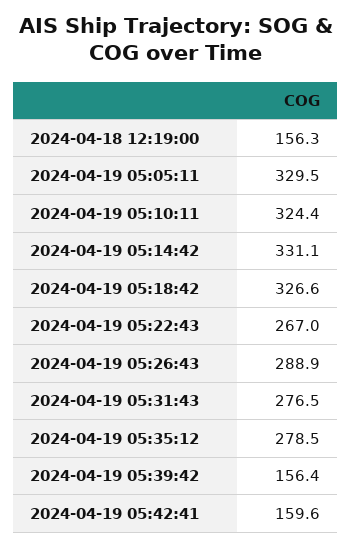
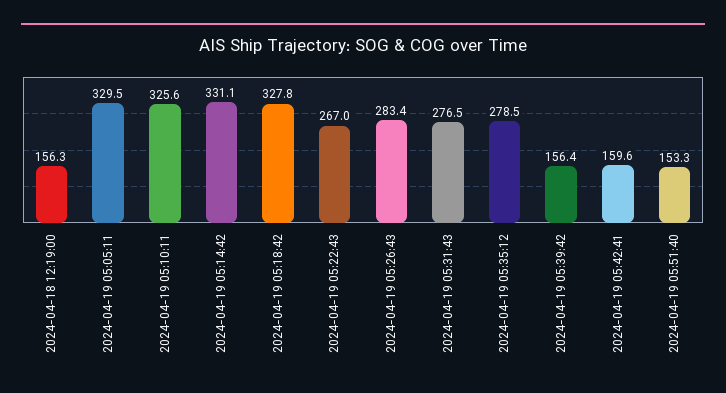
  {
    "2024-04-18 12:19:00": 156.3,
    "2024-04-19 05:05:11": 329.5,
-   "2024-04-19 05:10:11": 324.4,
+   "2024-04-19 05:10:11": 325.6,
    "2024-04-19 05:14:42": 331.1,
-   "2024-04-19 05:18:42": 326.6,
+   "2024-04-19 05:18:42": 327.8,
    "2024-04-19 05:22:43": 267,
-   "2024-04-19 05:26:43": 288.9,
+   "2024-04-19 05:26:43": 283.4,
    "2024-04-19 05:31:43": 276.5,
    "2024-04-19 05:35:12": 278.5,
    "2024-04-19 05:39:42": 156.4,
-   "2024-04-19 05:42:41": 159.6
+   "2024-04-19 05:42:41": 159.6,
+   "2024-04-19 05:51:40": 153.3
  }

